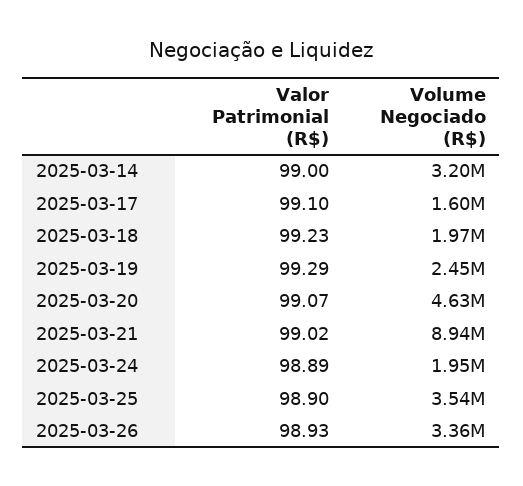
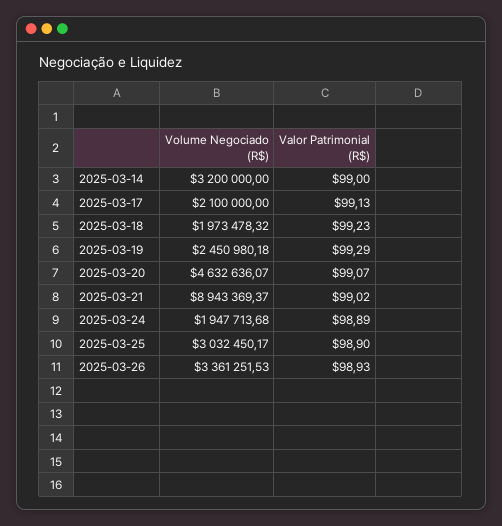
  {
    "Valor Patrimonial (R$)": {
      "2025-03-14": 99,
-     "2025-03-17": 99.1,
+     "2025-03-17": 99.13,
      "2025-03-18": 99.23,
      "2025-03-19": 99.29,
      "2025-03-20": 99.07,
      "2025-03-21": 99.02,
      "2025-03-24": 98.89,
      "2025-03-25": 98.9,
      "2025-03-26": 98.93
    },
    "Volume Negociado (R$)": {
      "2025-03-14": 3200000,
-     "2025-03-17": 1600000,
+     "2025-03-17": 2100000,
      "2025-03-18": 1973478.32,
      "2025-03-19": 2450980.18,
      "2025-03-20": 4632636.07,
      "2025-03-21": 8943369.37,
      "2025-03-24": 1947713.68,
-     "2025-03-25": 3540000,
+     "2025-03-25": 3032450.17,
      "2025-03-26": 3361251.53
    }
  }

